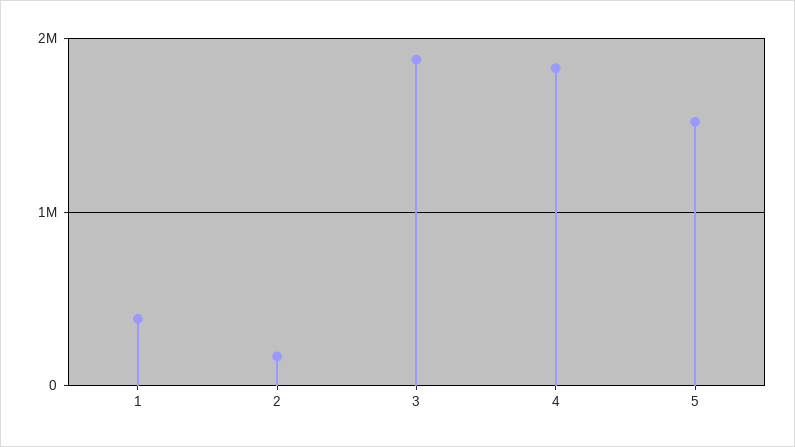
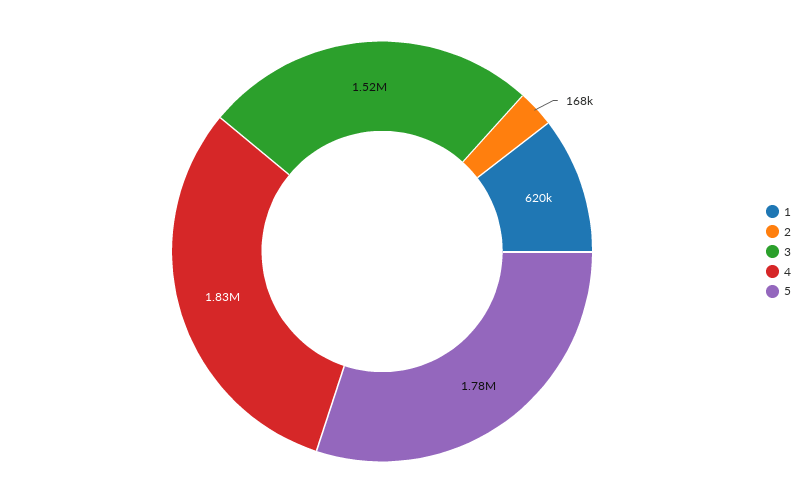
  {
-   "1": 400000,
+   "1": 620000,
    "2": 168000,
-   "3": 1900000,
+   "3": 1520000,
    "4": 1830000,
-   "5": 1500000
+   "5": 1780000
  }

